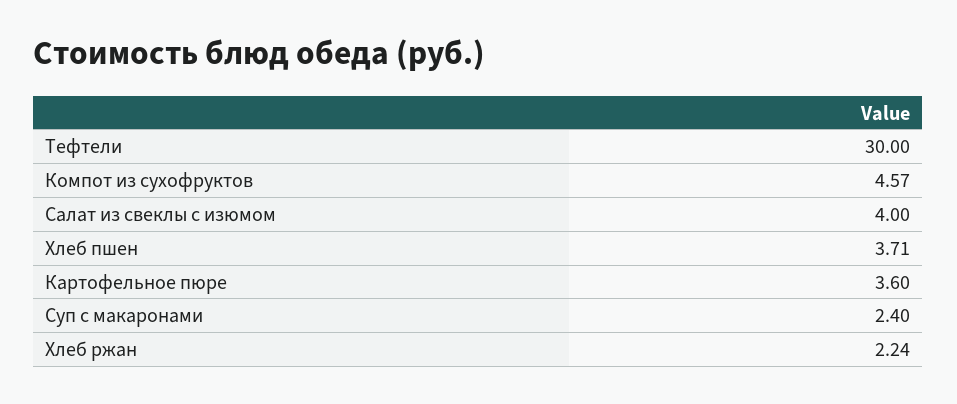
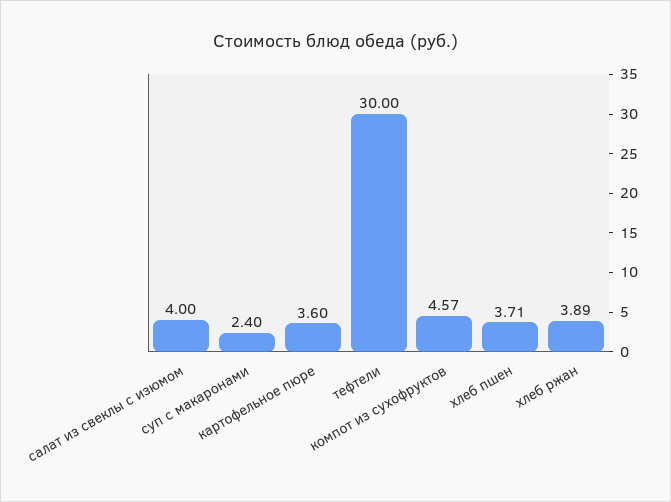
  {
    "Тефтели": 30,
    "Компот из сухофруктов": 4.57,
    "Салат из свеклы с изюмом": 4,
    "Хлеб пшен": 3.71,
    "Картофельное пюре": 3.6,
    "Суп с макаронами": 2.4,
-   "Хлеб ржан": 2.24
+   "Хлеб ржан": 3.89
  }

